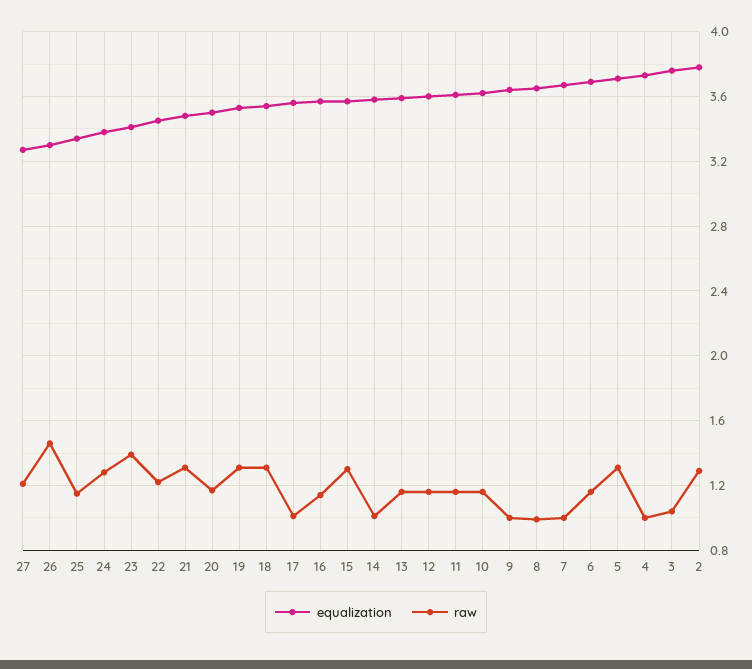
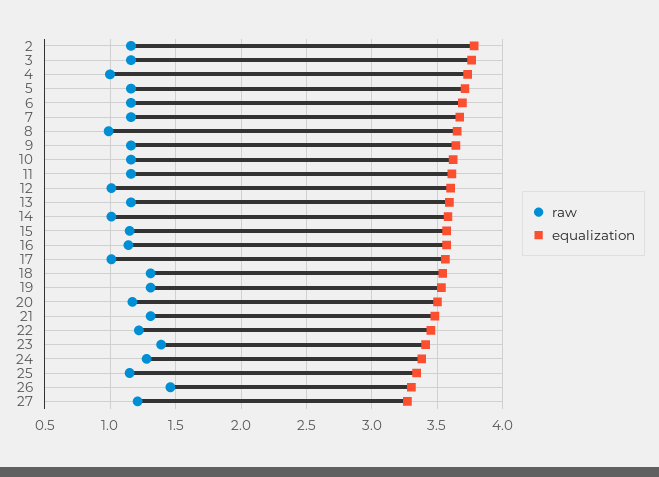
  {
    "equalization": {
      "27": 3.25,
      "26": 3.3,
      "25": 3.35,
      "24": 3.4,
      "23": 3.4,
      "22": 3.45,
      "21": 3.5,
      "20": 3.5,
      "19": 3.55,
      "18": 3.55,
      "17": 3.55,
      "16": 3.55,
      "15": 3.55,
      "14": 3.6,
      "13": 3.6,
      "12": 3.6,
      "11": 3.6,
      "10": 3.6,
      "9": 3.65,
      "8": 3.65,
      "7": 3.65,
      "6": 3.7,
      "5": 3.7,
      "4": 3.75,
      "3": 3.75,
      "2": 3.8
    },
    "raw": {
      "27": 1.2,
      "26": 1.45,
      "25": 1.15,
      "24": 1.3,
      "23": 1.4,
      "22": 1.2,
      "21": 1.3,
      "20": 1.15,
      "19": 1.3,
      "18": 1.3,
      "17": 1,
      "16": 1.15,
-     "15": 1.3,
+     "15": 1.15,
      "14": 1,
      "13": 1.15,
-     "12": 1.15,
+     "12": 1,
      "11": 1.15,
      "10": 1.15,
-     "9": 1,
+     "9": 1.15,
      "8": 1,
-     "7": 1,
+     "7": 1.15,
      "6": 1.15,
-     "5": 1.3,
+     "5": 1.15,
      "4": 1,
-     "3": 1.05,
+     "3": 1.15,
-     "2": 1.3
+     "2": 1.15
    }
  }

